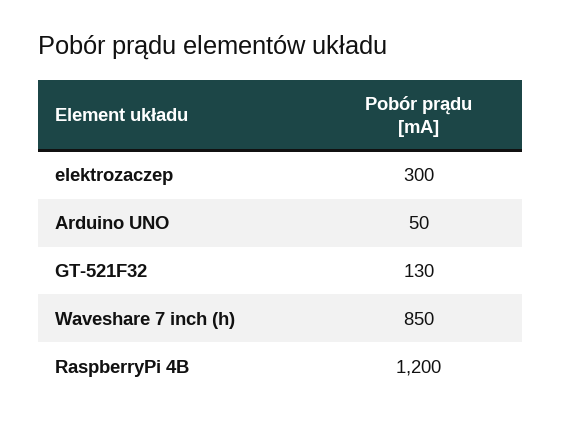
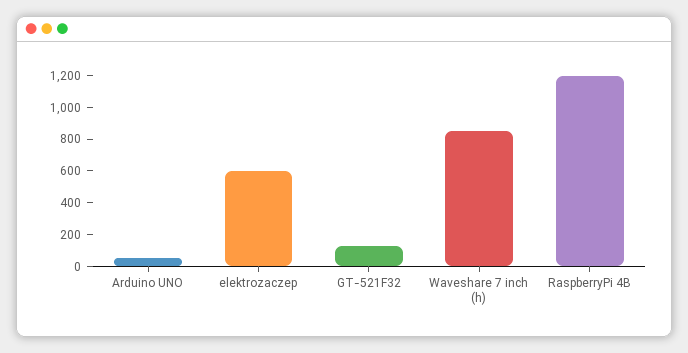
  {
-   "elektrozaczep": 300,
+   "elektrozaczep": 600,
    "Arduino UNO": 50,
    "GT-521F32": 130,
    "Waveshare 7 inch (h)": 850,
    "RaspberryPi 4B": 1200
  }

